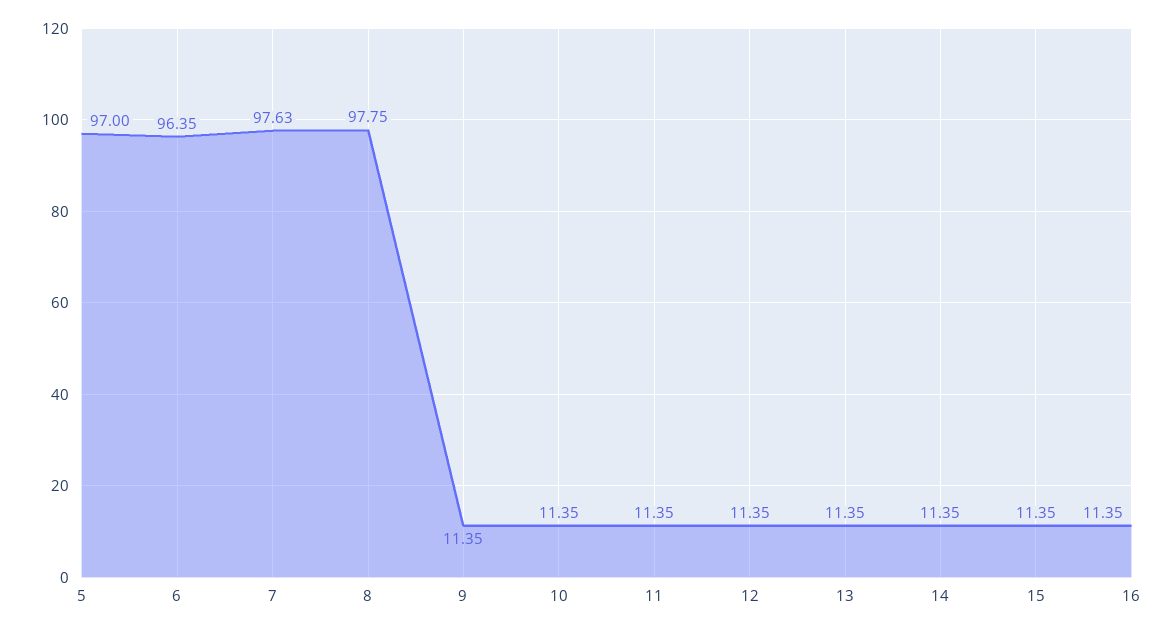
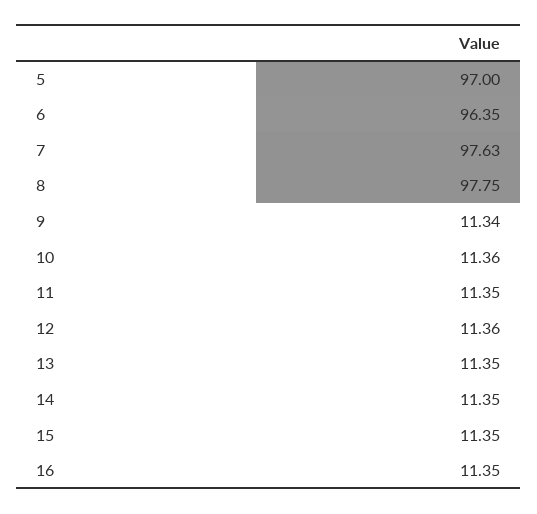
  {
    "5": 97,
    "6": 96.35,
    "7": 97.63,
    "8": 97.75,
-   "9": 11.35,
+   "9": 11.34,
-   "10": 11.35,
+   "10": 11.36,
    "11": 11.35,
-   "12": 11.35,
+   "12": 11.36,
    "13": 11.35,
    "14": 11.35,
    "15": 11.35,
    "16": 11.35
  }

